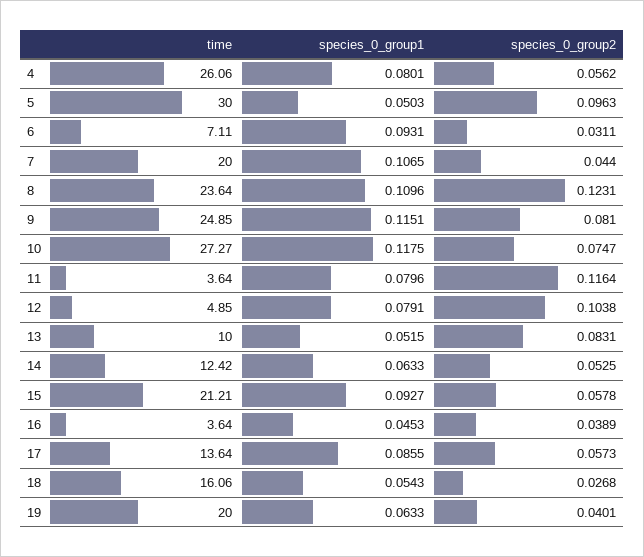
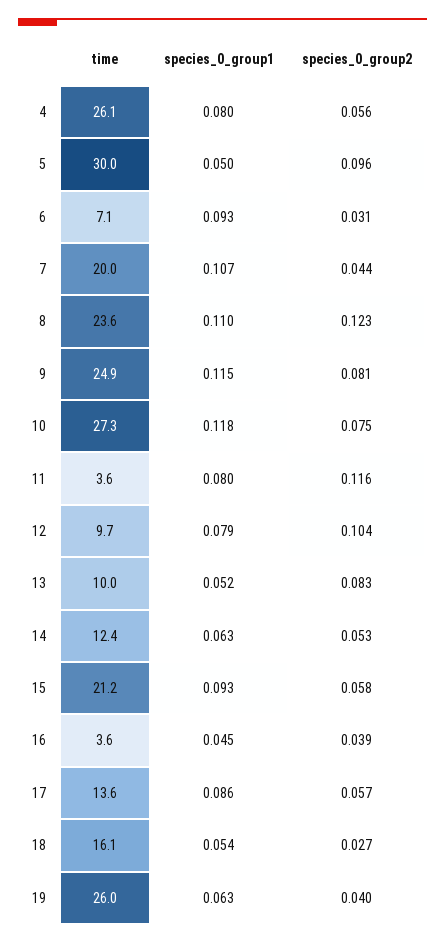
  {
    "time": {
      "4": 26.06,
      "5": 30,
      "6": 7.11,
      "7": 20,
      "8": 23.64,
      "9": 24.85,
      "10": 27.27,
      "11": 3.64,
-     "12": 4.85,
+     "12": 9.7,
      "13": 10,
      "14": 12.42,
      "15": 21.21,
      "16": 3.64,
      "17": 13.64,
      "18": 16.06,
-     "19": 20
+     "19": 26
    },
    "species_0_group1": {
      "4": 0.0801,
      "5": 0.0503,
      "6": 0.0931,
      "7": 0.1065,
      "8": 0.1096,
      "9": 0.1151,
      "10": 0.1175,
      "11": 0.0796,
      "12": 0.0791,
      "13": 0.0515,
      "14": 0.0633,
      "15": 0.0927,
      "16": 0.0453,
      "17": 0.0855,
      "18": 0.0543,
      "19": 0.0633
    },
    "species_0_group2": {
      "4": 0.0562,
      "5": 0.0963,
      "6": 0.0311,
      "7": 0.044,
      "8": 0.1231,
      "9": 0.081,
      "10": 0.0747,
      "11": 0.1164,
      "12": 0.1038,
      "13": 0.0831,
      "14": 0.0525,
      "15": 0.0578,
      "16": 0.0389,
      "17": 0.0573,
      "18": 0.0268,
      "19": 0.0401
    }
  }

